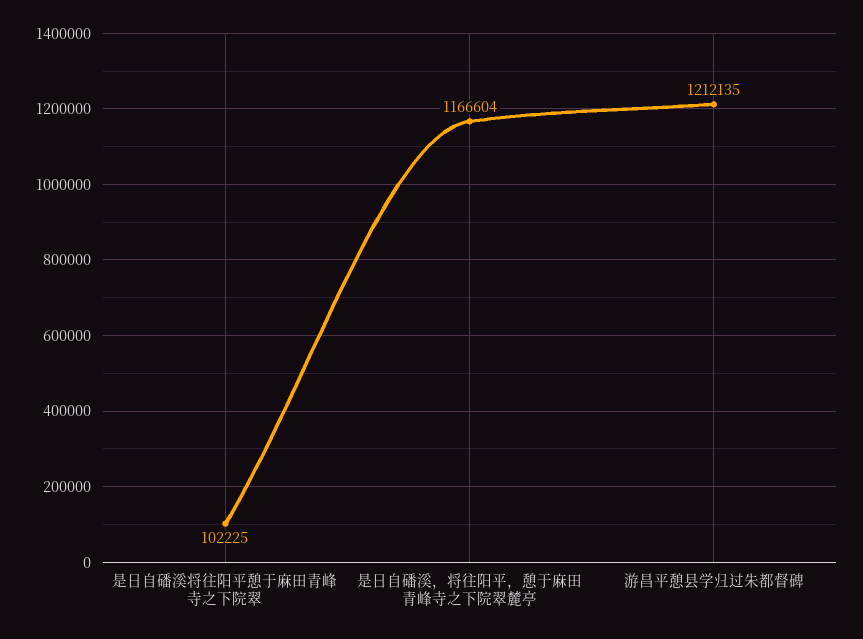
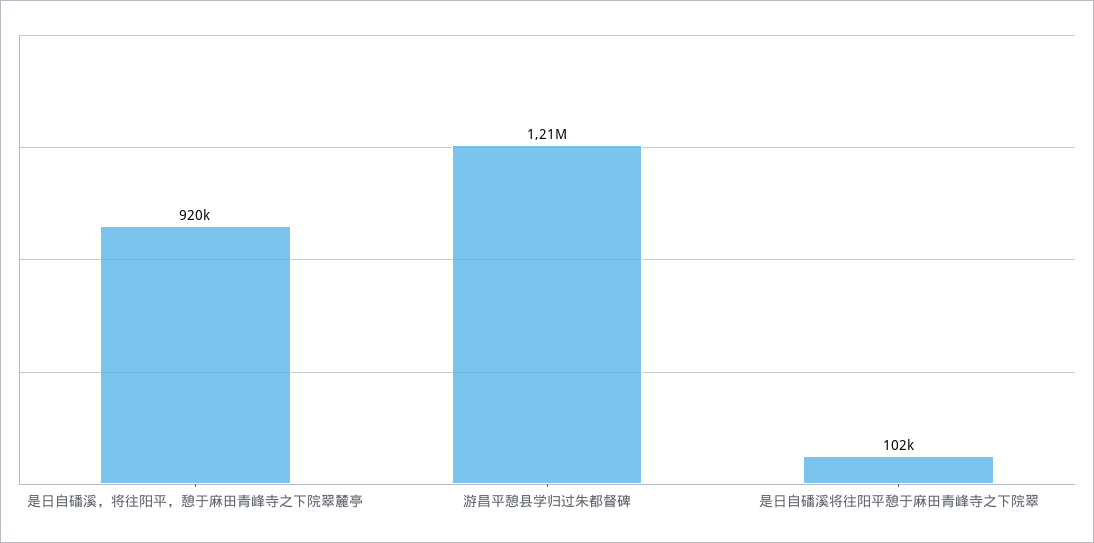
  {
    "是日自磻溪将往阳平憩于麻田青峰寺之下院翠": 102225,
-   "是日自磻溪，将往阳平，憩于麻田青峰寺之下院翠麓亭": 1166604,
+   "是日自磻溪，将往阳平，憩于麻田青峰寺之下院翠麓亭": 920000,
    "游昌平憩县学归过朱都督碑": 1212135
  }

